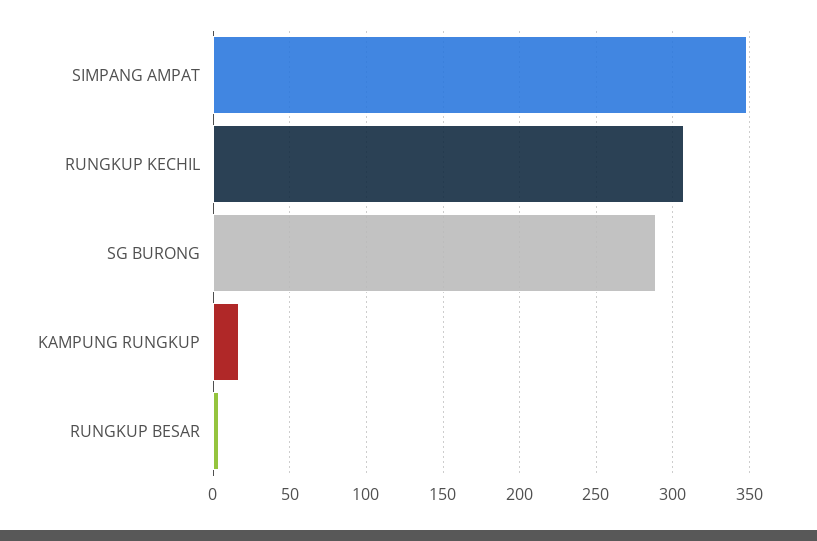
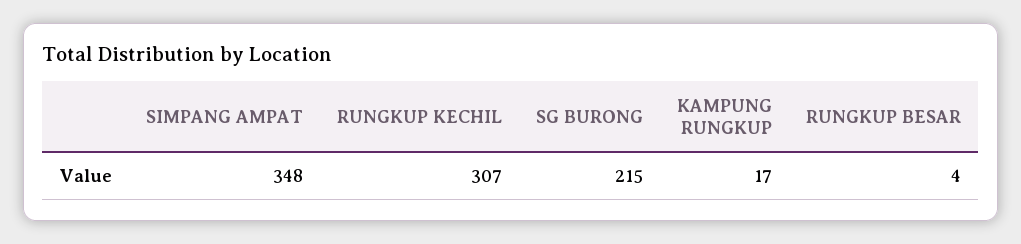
  {
    "SIMPANG AMPAT": 348,
    "RUNGKUP KECHIL": 307,
-   "SG BURONG": 290,
+   "SG BURONG": 215,
    "KAMPUNG RUNGKUP": 17,
    "RUNGKUP BESAR": 4
  }

